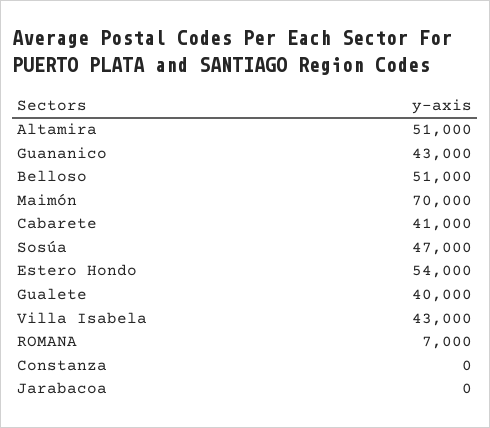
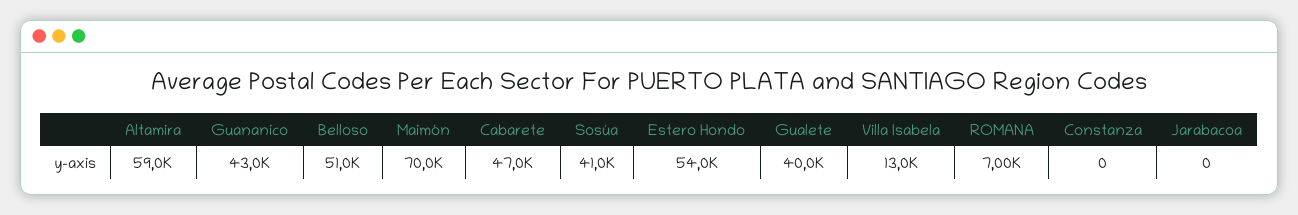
  {
-   "Altamira": 51000,
+   "Altamira": 59000,
    "Guananico": 43000,
    "Belloso": 51000,
    "Maimón": 70000,
-   "Cabarete": 41000,
+   "Cabarete": 47000,
-   "Sosúa": 47000,
+   "Sosúa": 41000,
    "Estero Hondo": 54000,
    "Gualete": 40000,
-   "Villa Isabela": 43000,
+   "Villa Isabela": 13000,
    "ROMANA": 7000,
    "Constanza": 0,
    "Jarabacoa": 0
  }

